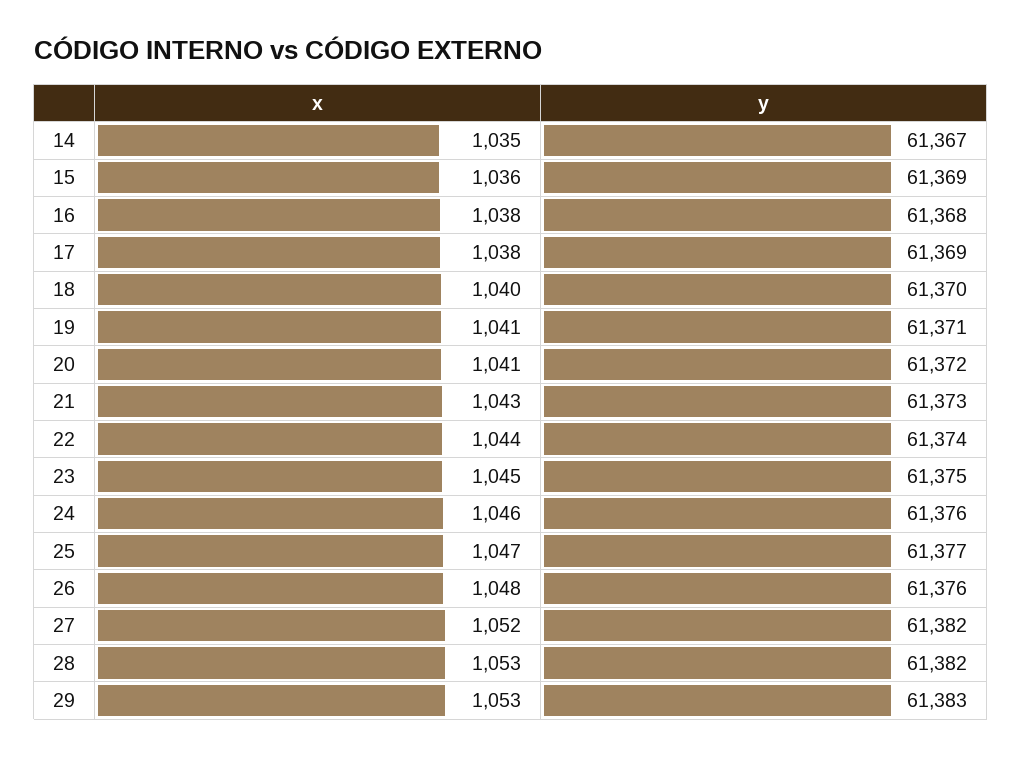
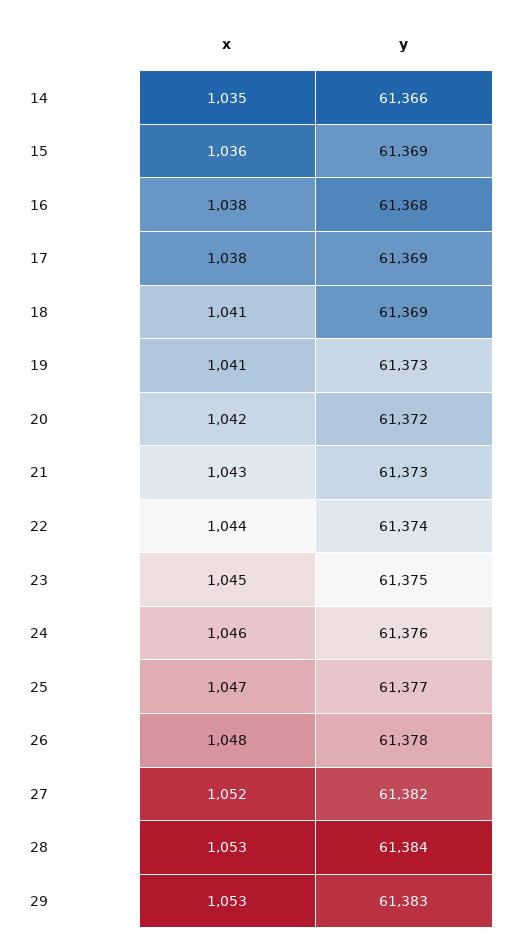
  {
    "x": {
      "14": 1035,
      "15": 1036,
      "16": 1038,
      "17": 1038,
-     "18": 1040,
+     "18": 1041,
      "19": 1041,
-     "20": 1041,
+     "20": 1042,
      "21": 1043,
      "22": 1044,
      "23": 1045,
      "24": 1046,
      "25": 1047,
      "26": 1048,
      "27": 1052,
      "28": 1053,
      "29": 1053
    },
    "y": {
-     "14": 61367,
+     "14": 61366,
      "15": 61369,
      "16": 61368,
      "17": 61369,
-     "18": 61370,
+     "18": 61369,
-     "19": 61371,
+     "19": 61373,
      "20": 61372,
      "21": 61373,
      "22": 61374,
      "23": 61375,
      "24": 61376,
      "25": 61377,
-     "26": 61376,
+     "26": 61378,
      "27": 61382,
-     "28": 61382,
+     "28": 61384,
      "29": 61383
    }
  }

